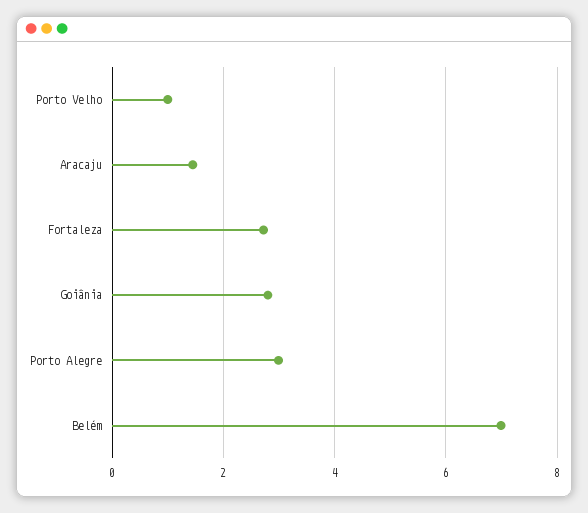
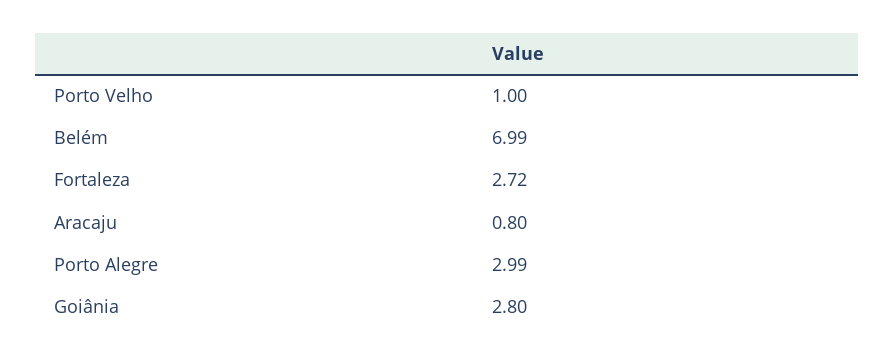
  {
    "Porto Velho": 1,
-   "Aracaju": 1.4,
+   "Aracaju": 0.8,
    "Fortaleza": 2.72,
    "Goiânia": 2.8,
    "Porto Alegre": 2.99,
    "Belém": 6.99
  }

